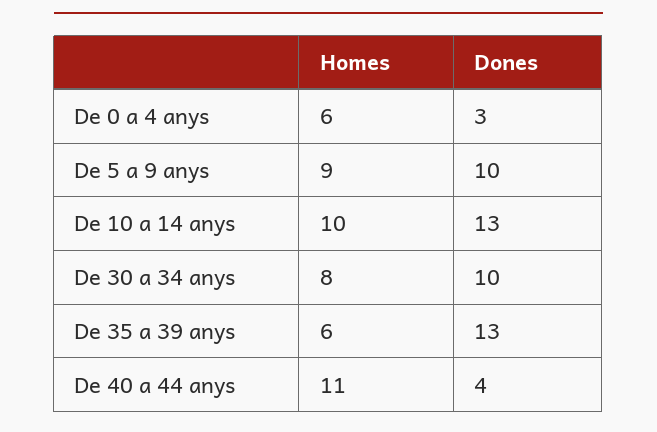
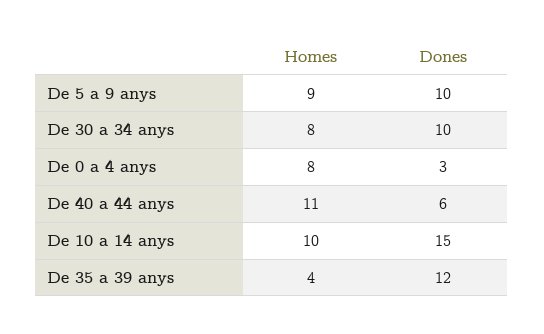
  {
    "Homes": {
-     "De 0 a 4 anys": 6,
+     "De 0 a 4 anys": 8,
      "De 5 a 9 anys": 9,
      "De 10 a 14 anys": 10,
      "De 30 a 34 anys": 8,
-     "De 35 a 39 anys": 6,
+     "De 35 a 39 anys": 4,
      "De 40 a 44 anys": 11
    },
    "Dones": {
      "De 0 a 4 anys": 3,
      "De 5 a 9 anys": 10,
-     "De 10 a 14 anys": 13,
+     "De 10 a 14 anys": 15,
      "De 30 a 34 anys": 10,
-     "De 35 a 39 anys": 13,
+     "De 35 a 39 anys": 12,
-     "De 40 a 44 anys": 4
+     "De 40 a 44 anys": 6
    }
  }

